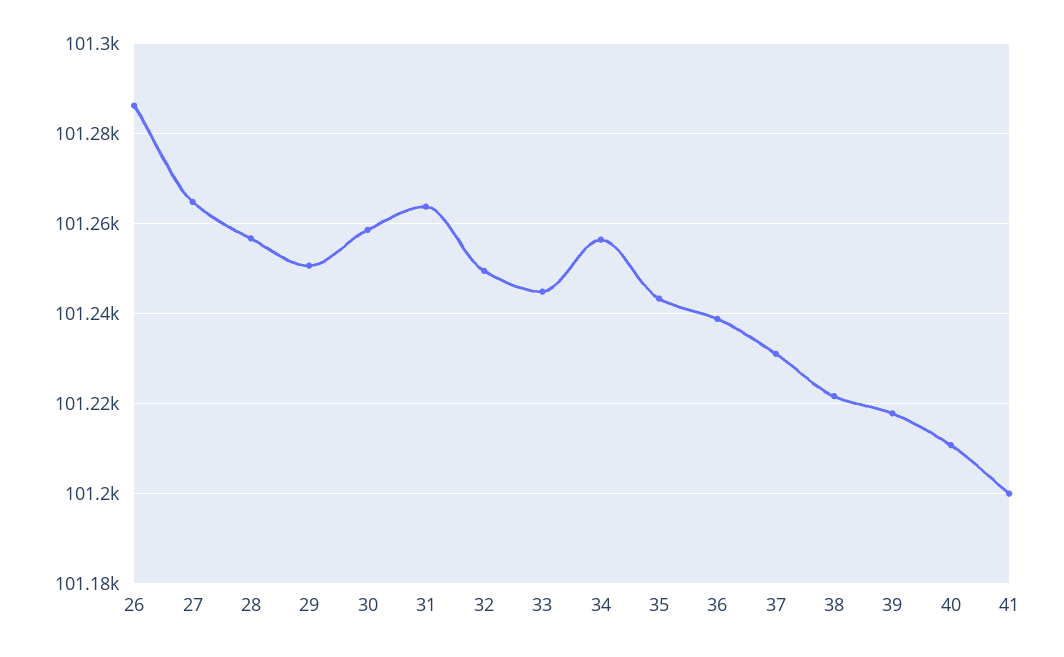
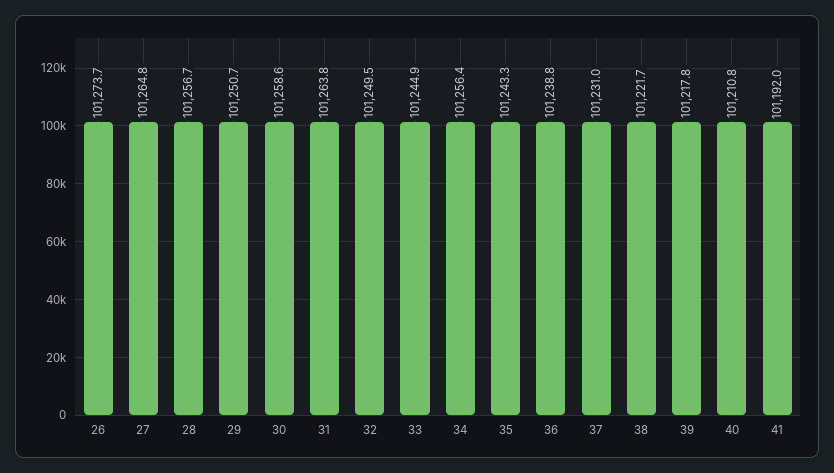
  {
-   "26": 101286,
+   "26": 101273.7,
    "27": 101264.8,
    "28": 101256.7,
    "29": 101250.7,
    "30": 101258.6,
    "31": 101263.8,
    "32": 101249.5,
    "33": 101244.9,
    "34": 101256.4,
    "35": 101243.3,
    "36": 101238.8,
    "37": 101231,
    "38": 101221.7,
    "39": 101217.8,
    "40": 101210.8,
-   "41": 101200
+   "41": 101192
  }

